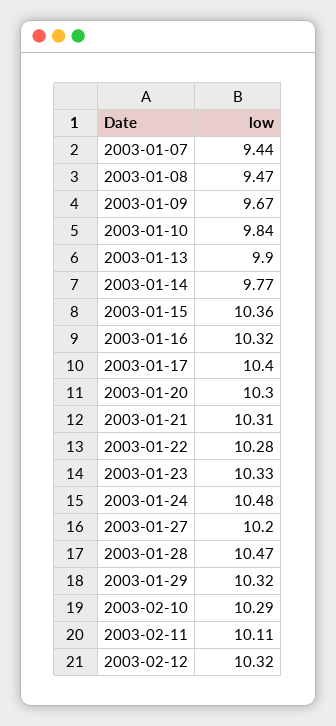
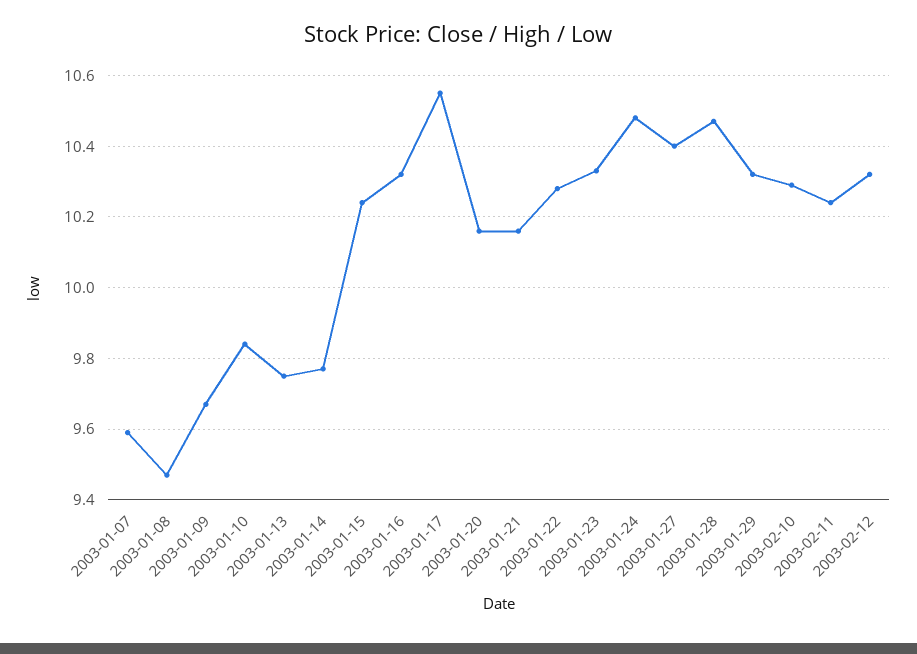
  {
-   "2003-01-07": 9.44,
+   "2003-01-07": 9.6,
    "2003-01-08": 9.47,
    "2003-01-09": 9.67,
    "2003-01-10": 9.84,
-   "2003-01-13": 9.9,
+   "2003-01-13": 9.75,
    "2003-01-14": 9.77,
-   "2003-01-15": 10.36,
+   "2003-01-15": 10.25,
    "2003-01-16": 10.32,
-   "2003-01-17": 10.4,
+   "2003-01-17": 10.55,
-   "2003-01-20": 10.3,
+   "2003-01-20": 10.15,
-   "2003-01-21": 10.31,
+   "2003-01-21": 10.15,
    "2003-01-22": 10.28,
    "2003-01-23": 10.33,
    "2003-01-24": 10.48,
-   "2003-01-27": 10.2,
+   "2003-01-27": 10.4,
    "2003-01-28": 10.47,
    "2003-01-29": 10.32,
    "2003-02-10": 10.29,
-   "2003-02-11": 10.11,
+   "2003-02-11": 10.25,
    "2003-02-12": 10.32
  }

